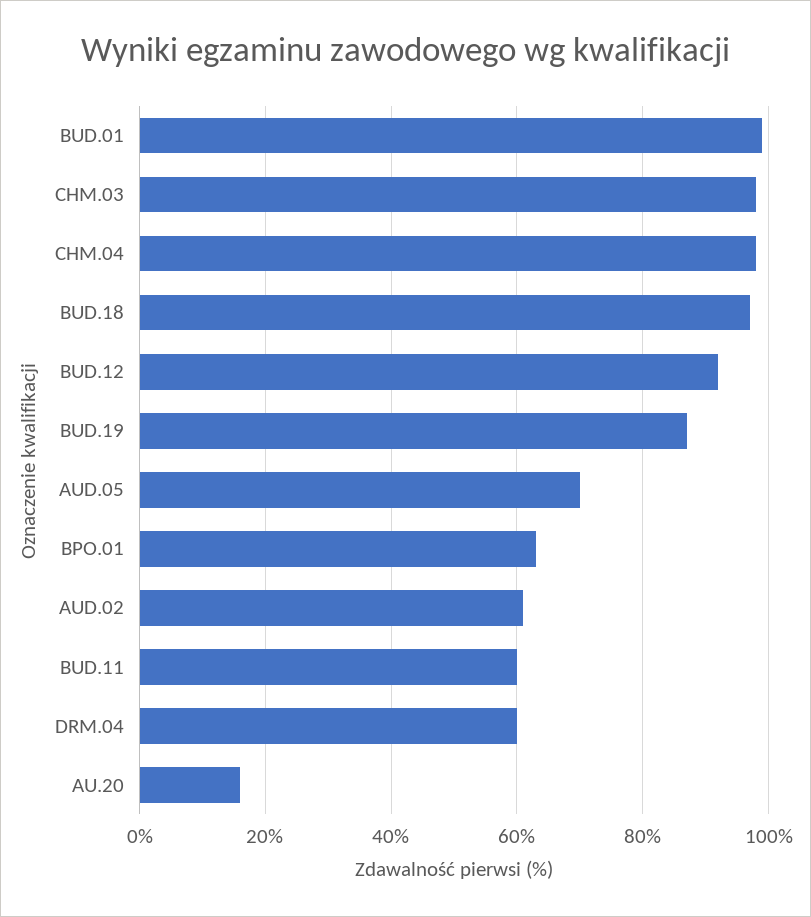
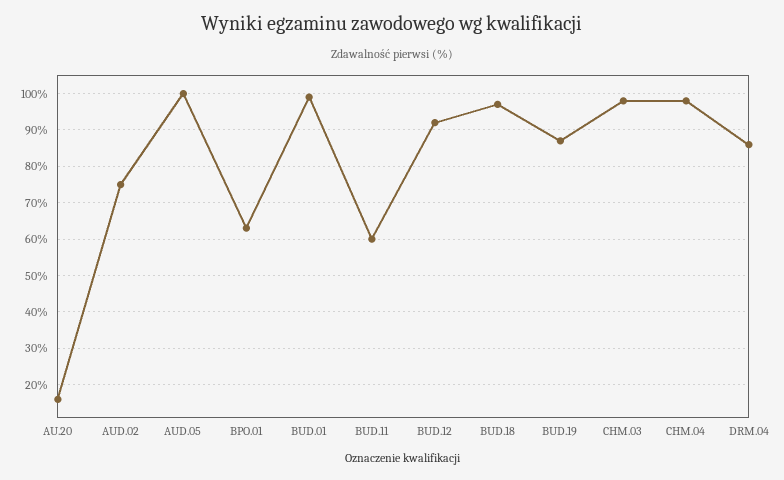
  {
    "BUD.01": 100,
    "CHM.03": 100,
    "CHM.04": 100,
    "BUD.18": 95,
    "BUD.12": 90,
    "BUD.19": 85,
-   "AUD.05": 70,
+   "AUD.05": 100,
    "BPO.01": 65,
-   "AUD.02": 60,
+   "AUD.02": 75,
    "BUD.11": 60,
-   "DRM.04": 60,
+   "DRM.04": 85,
    "AU.20": 15
  }

